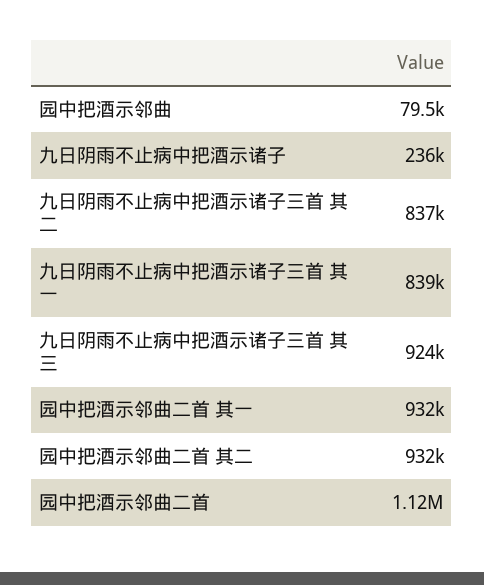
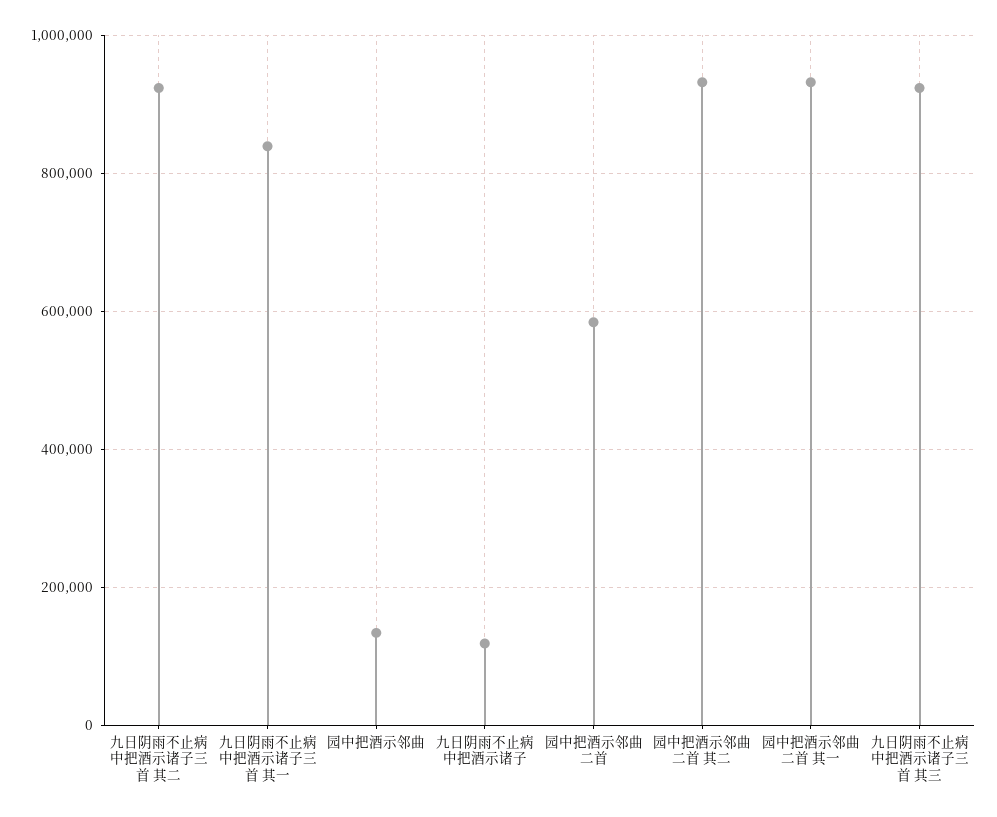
  {
-   "园中把酒示邻曲": 79500,
+   "园中把酒示邻曲": 140000,
-   "九日阴雨不止病中把酒示诸子": 236000,
+   "九日阴雨不止病中把酒示诸子": 120000,
-   "九日阴雨不止病中把酒示诸子三首 其二": 837000,
+   "九日阴雨不止病中把酒示诸子三首 其二": 920000,
    "九日阴雨不止病中把酒示诸子三首 其一": 839000,
    "九日阴雨不止病中把酒示诸子三首 其三": 924000,
    "园中把酒示邻曲二首 其一": 932000,
    "园中把酒示邻曲二首 其二": 932000,
-   "园中把酒示邻曲二首": 1120000
+   "园中把酒示邻曲二首": 580000
  }

